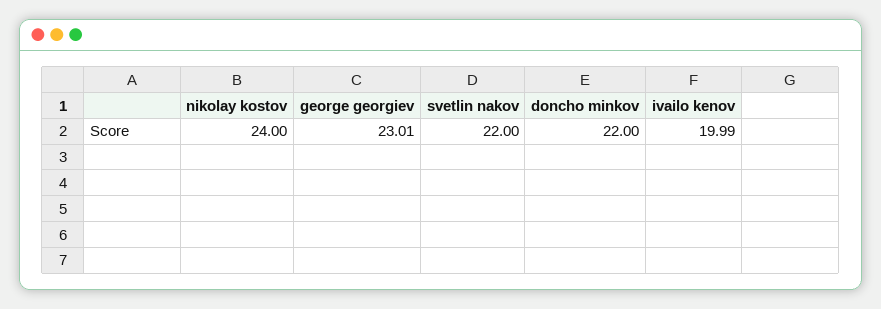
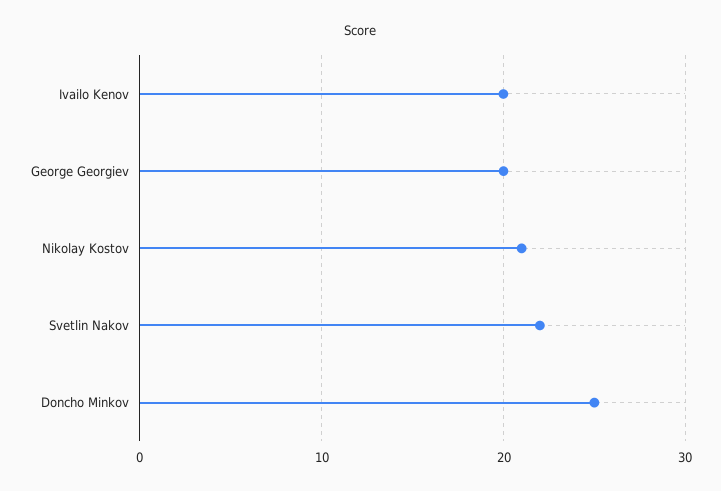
  {
-   "nikolay kostov": 24,
+   "nikolay kostov": 21,
-   "george georgiev": 23.01,
+   "george georgiev": 20,
    "svetlin nakov": 22,
-   "doncho minkov": 22,
+   "doncho minkov": 25,
    "ivailo kenov": 19.99
  }

